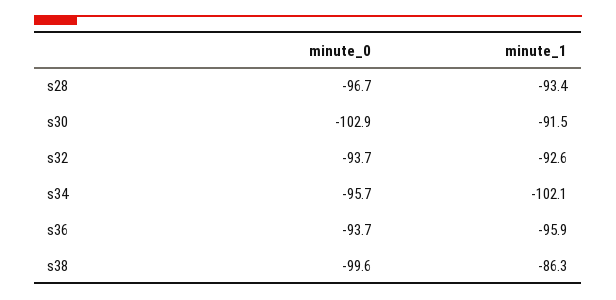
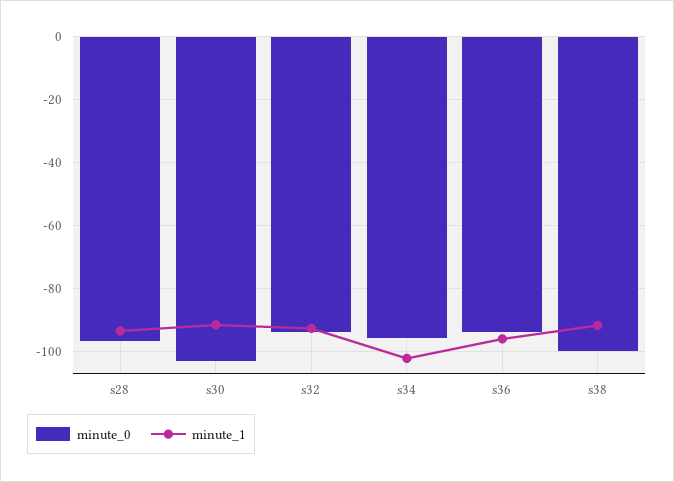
  {
    "minute_0": {
      "s28": -96.7,
      "s30": -102.9,
      "s32": -93.7,
      "s34": -95.7,
      "s36": -93.7,
      "s38": -99.6
    },
    "minute_1": {
      "s28": -93.4,
      "s30": -91.5,
      "s32": -92.6,
      "s34": -102.1,
      "s36": -95.9,
-     "s38": -86.3
+     "s38": -92
    }
  }

